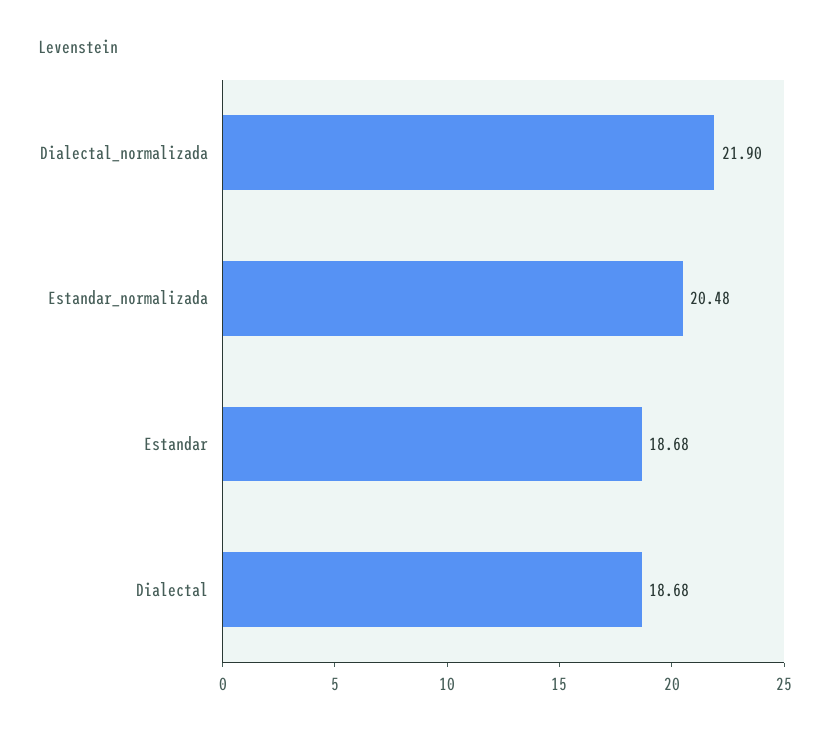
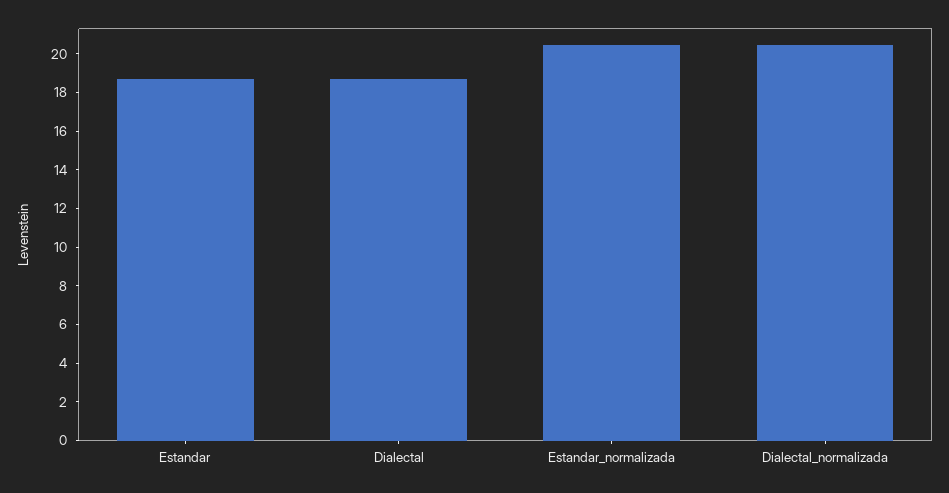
  {
-   "Dialectal_normalizada": 21.9,
+   "Dialectal_normalizada": 20.5,
    "Estandar_normalizada": 20.48,
    "Estandar": 18.68,
    "Dialectal": 18.68
  }

